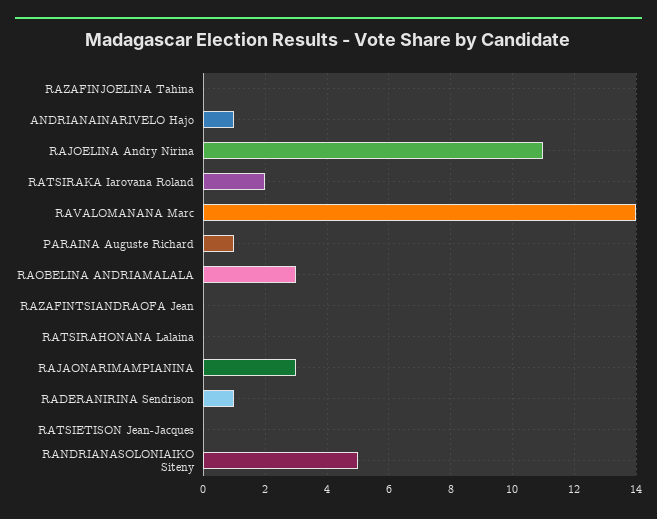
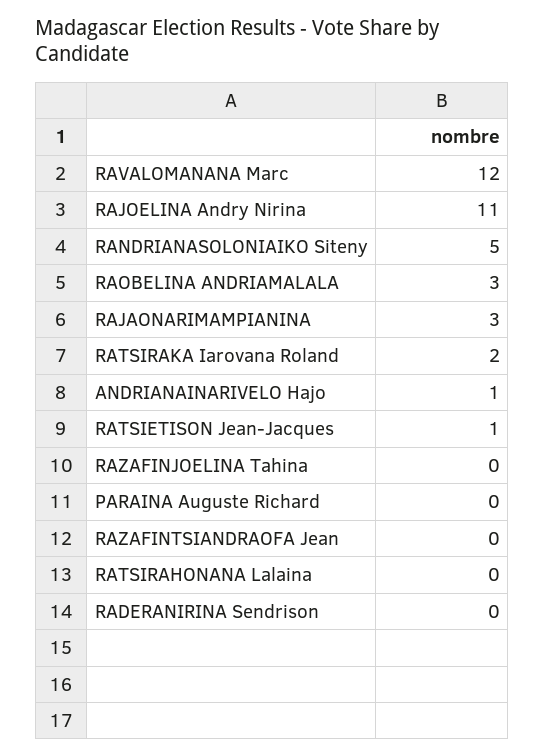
  {
    "RAZAFINJOELINA Tahina": 0,
    "ANDRIANAINARIVELO Hajo": 1,
    "RAJOELINA Andry Nirina": 11,
    "RATSIRAKA Iarovana Roland": 2,
-   "RAVALOMANANA Marc": 14,
+   "RAVALOMANANA Marc": 12,
-   "PARAINA Auguste Richard": 1,
+   "PARAINA Auguste Richard": 0,
    "RAOBELINA ANDRIAMALALA": 3,
    "RAZAFINTSIANDRAOFA Jean": 0,
    "RATSIRAHONANA Lalaina": 0,
    "RAJAONARIMAMPIANINA": 3,
-   "RADERANIRINA Sendrison": 1,
+   "RADERANIRINA Sendrison": 0,
-   "RATSIETISON Jean-Jacques": 0,
+   "RATSIETISON Jean-Jacques": 1,
    "RANDRIANASOLONIAIKO Siteny": 5
  }

